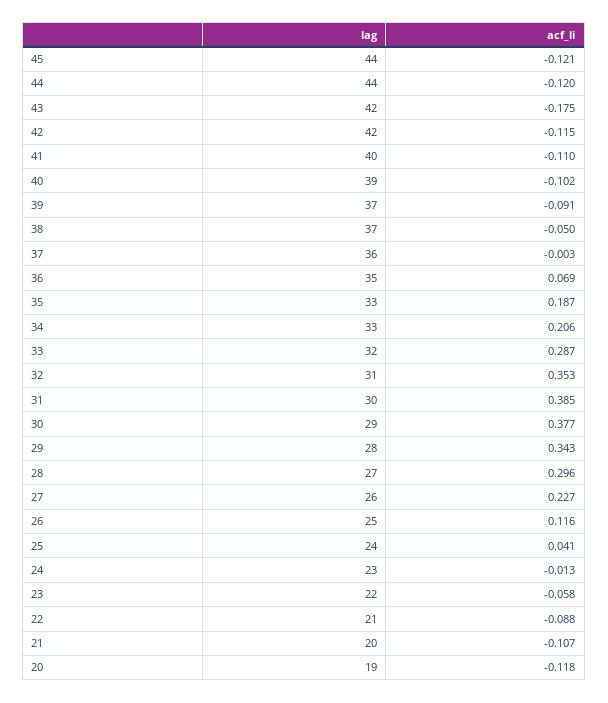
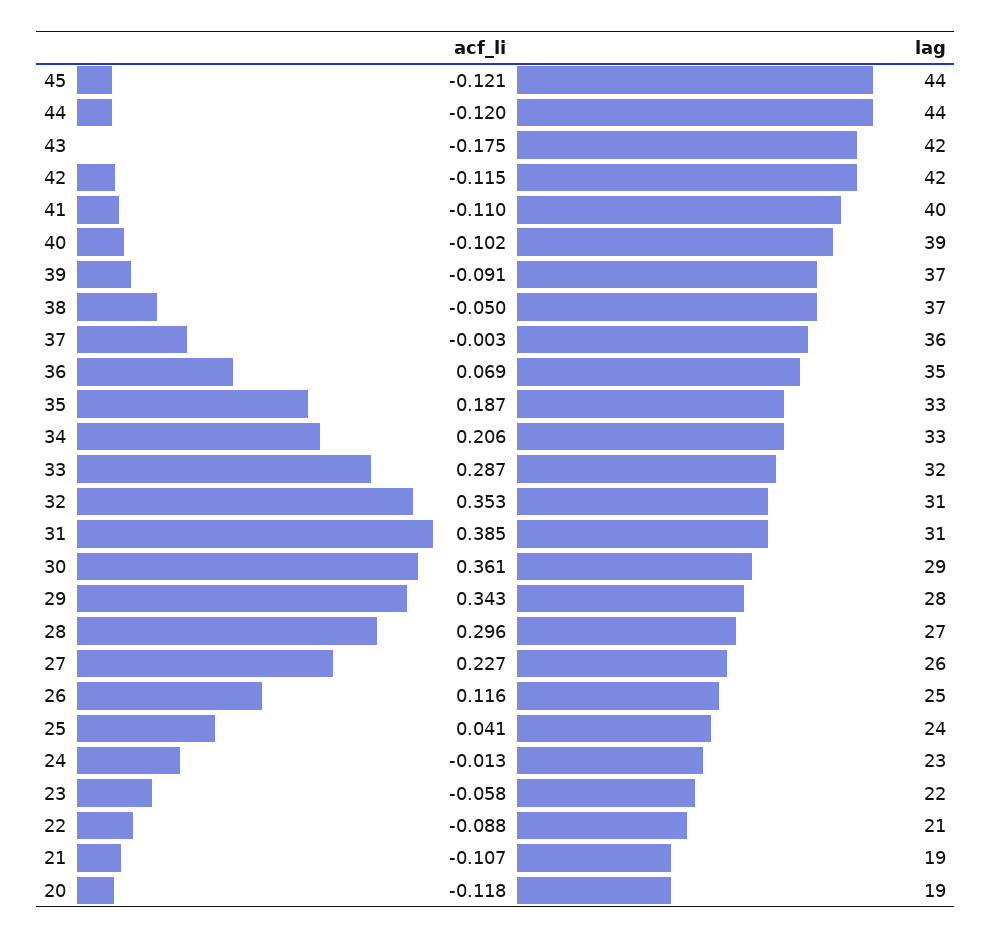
  {
    "lag": {
      "45": 44,
      "44": 44,
      "43": 42,
      "42": 42,
      "41": 40,
      "40": 39,
      "39": 37,
      "38": 37,
      "37": 36,
      "36": 35,
      "35": 33,
      "34": 33,
      "33": 32,
      "32": 31,
-     "31": 30,
+     "31": 31,
      "30": 29,
      "29": 28,
      "28": 27,
      "27": 26,
      "26": 25,
      "25": 24,
      "24": 23,
      "23": 22,
      "22": 21,
-     "21": 20,
+     "21": 19,
      "20": 19
    },
    "acf_li": {
      "45": -0.121,
      "44": -0.12,
      "43": -0.175,
      "42": -0.115,
      "41": -0.11,
      "40": -0.102,
      "39": -0.091,
      "38": -0.05,
      "37": -0.003,
      "36": 0.069,
      "35": 0.187,
      "34": 0.206,
      "33": 0.287,
      "32": 0.353,
      "31": 0.385,
-     "30": 0.377,
+     "30": 0.361,
      "29": 0.343,
      "28": 0.296,
      "27": 0.227,
      "26": 0.116,
      "25": 0.041,
      "24": -0.013,
      "23": -0.058,
      "22": -0.088,
      "21": -0.107,
      "20": -0.118
    }
  }

